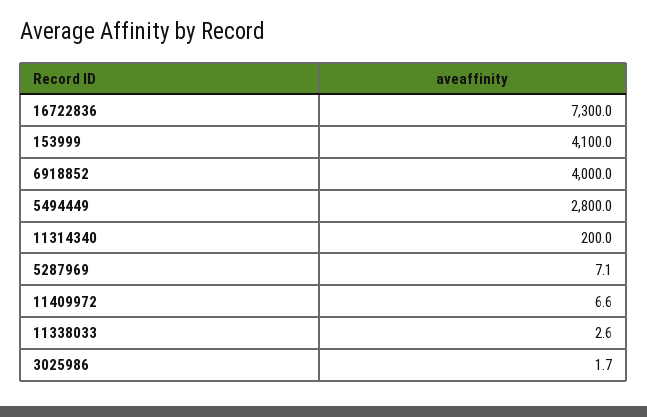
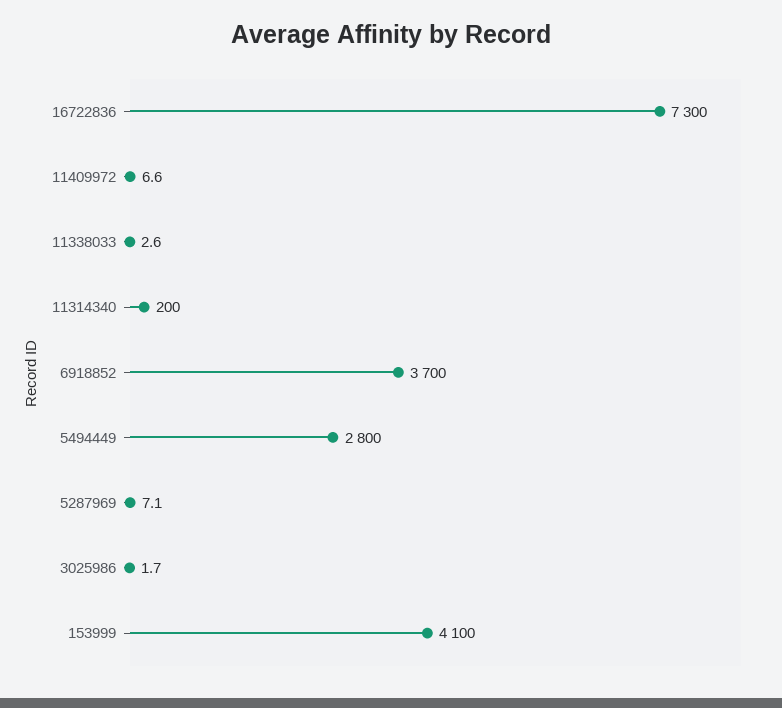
  {
    "16722836": 7300,
    "153999": 4100,
-   "6918852": 4000,
+   "6918852": 3700,
    "5494449": 2800,
    "11314340": 200,
    "5287969": 7.1,
    "11409972": 6.6,
    "11338033": 2.6,
    "3025986": 1.7
  }

